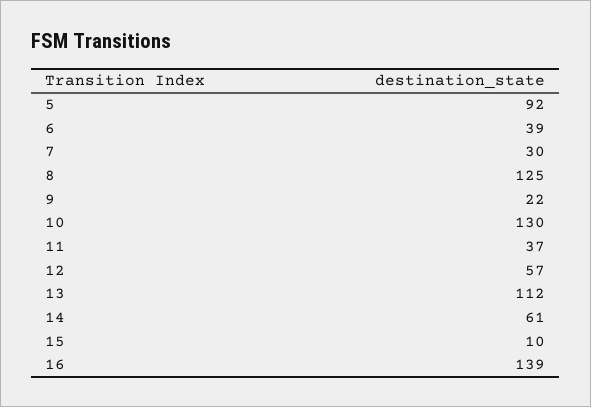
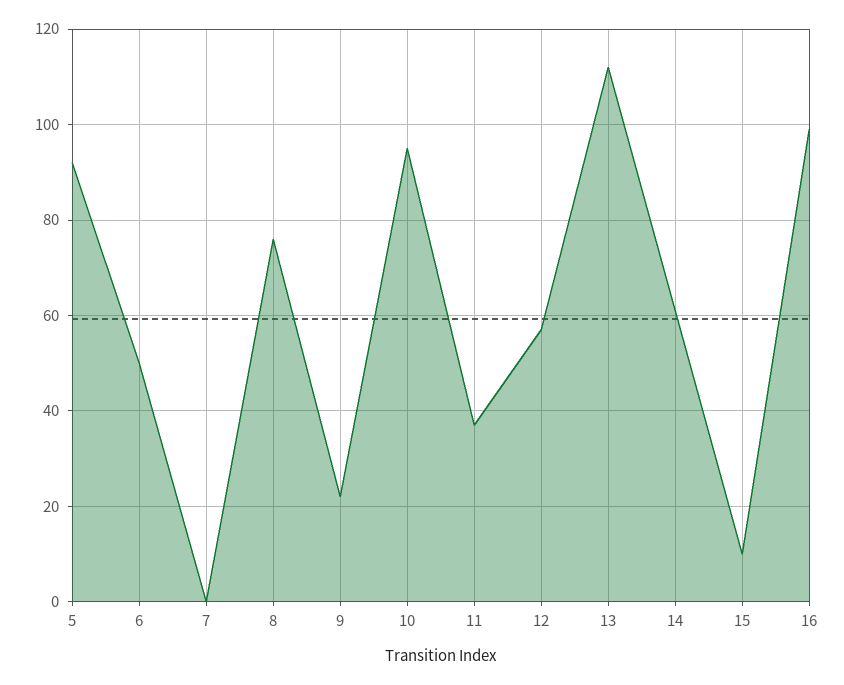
  {
    "5": 92,
-   "6": 39,
+   "6": 50,
-   "7": 30,
+   "7": 0,
-   "8": 125,
+   "8": 75,
    "9": 22,
-   "10": 130,
+   "10": 95,
    "11": 37,
    "12": 57,
    "13": 112,
    "14": 61,
    "15": 10,
-   "16": 139
+   "16": 100
  }

